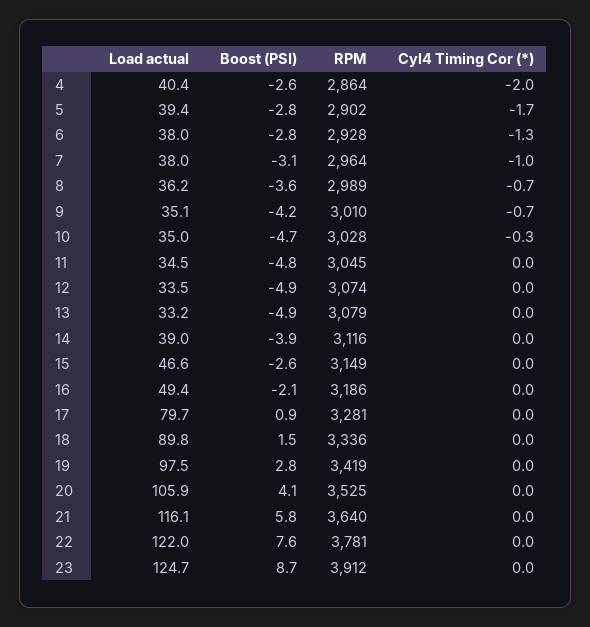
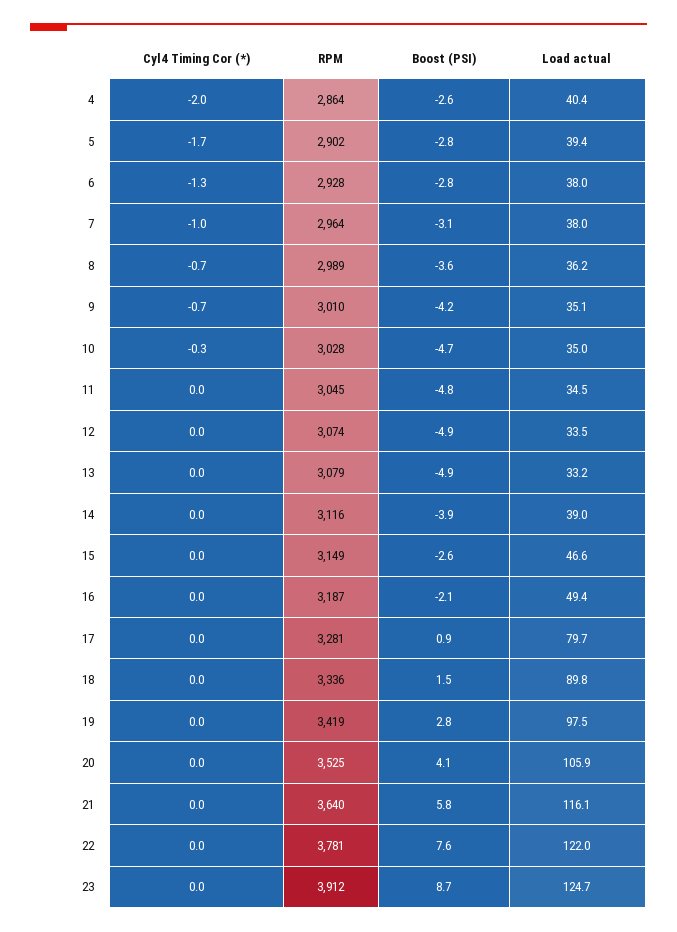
  {
    "Load actual": {
      "4": 40.4,
      "5": 39.4,
      "6": 38,
      "7": 38,
      "8": 36.2,
      "9": 35.1,
      "10": 35,
      "11": 34.5,
      "12": 33.5,
      "13": 33.2,
      "14": 39,
      "15": 46.6,
      "16": 49.4,
      "17": 79.7,
      "18": 89.8,
      "19": 97.5,
      "20": 105.9,
      "21": 116.1,
      "22": 122,
      "23": 124.7
    },
    "Boost (PSI)": {
      "4": -2.6,
      "5": -2.8,
      "6": -2.8,
      "7": -3.1,
      "8": -3.6,
      "9": -4.2,
      "10": -4.7,
      "11": -4.8,
      "12": -4.9,
      "13": -4.9,
      "14": -3.9,
      "15": -2.6,
      "16": -2.1,
      "17": 0.9,
      "18": 1.5,
      "19": 2.8,
      "20": 4.1,
      "21": 5.8,
      "22": 7.6,
      "23": 8.7
    },
    "RPM": {
      "4": 2864,
      "5": 2902,
      "6": 2928,
      "7": 2964,
      "8": 2989,
      "9": 3010,
      "10": 3028,
      "11": 3045,
      "12": 3074,
      "13": 3079,
      "14": 3116,
      "15": 3149,
-     "16": 3186,
+     "16": 3187,
      "17": 3281,
      "18": 3336,
      "19": 3419,
      "20": 3525,
      "21": 3640,
      "22": 3781,
      "23": 3912
    },
    "Cyl4 Timing Cor (*)": {
      "4": -2,
      "5": -1.7,
      "6": -1.3,
      "7": -1,
      "8": -0.7,
      "9": -0.7,
      "10": -0.3,
      "11": 0,
      "12": 0,
      "13": 0,
      "14": 0,
      "15": 0,
      "16": 0,
      "17": 0,
      "18": 0,
      "19": 0,
      "20": 0,
      "21": 0,
      "22": 0,
      "23": 0
    }
  }

